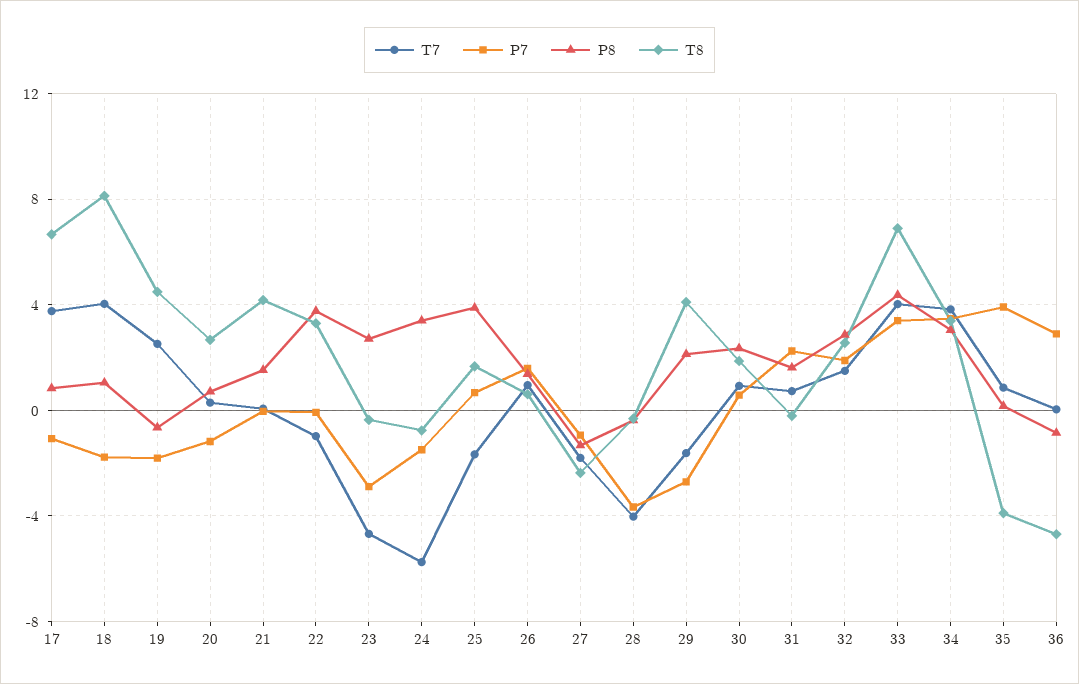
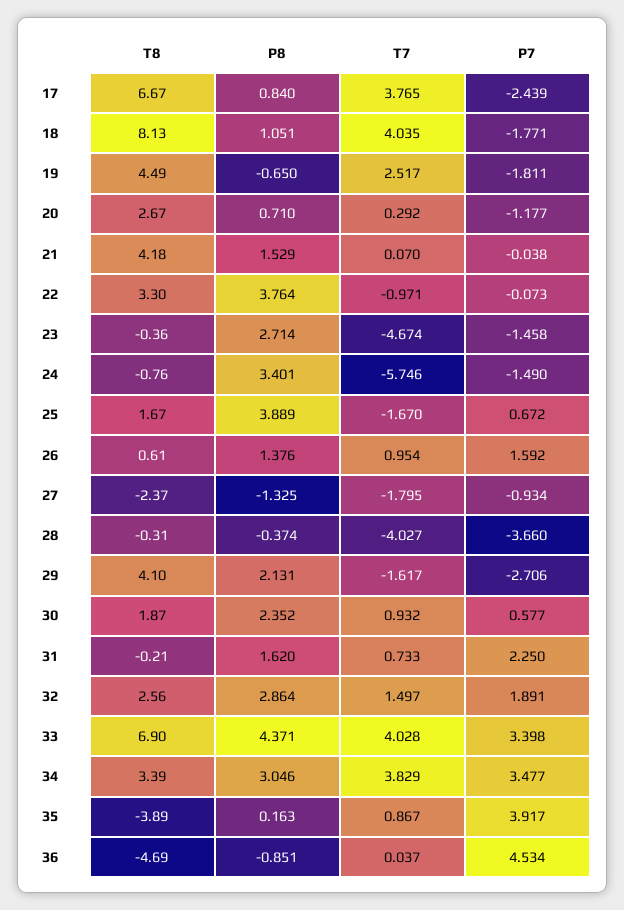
  {
    "T7": {
      "17": 3.765,
      "18": 4.035,
      "19": 2.517,
      "20": 0.292,
      "21": 0.07,
      "22": -0.971,
      "23": -4.674,
      "24": -5.746,
      "25": -1.67,
      "26": 0.954,
      "27": -1.795,
      "28": -4.027,
      "29": -1.617,
      "30": 0.932,
      "31": 0.733,
      "32": 1.497,
      "33": 4.028,
      "34": 3.829,
      "35": 0.867,
      "36": 0.037
    },
    "P7": {
-     "17": -1,
+     "17": -2.439,
      "18": -1.771,
      "19": -1.811,
      "20": -1.177,
      "21": -0.038,
      "22": -0.073,
-     "23": -3,
+     "23": -1.458,
      "24": -1.49,
      "25": 0.672,
      "26": 1.592,
      "27": -0.934,
      "28": -3.66,
      "29": -2.706,
      "30": 0.577,
      "31": 2.25,
      "32": 1.891,
      "33": 3.398,
      "34": 3.477,
      "35": 3.917,
-     "36": 3
+     "36": 4.534
    },
    "P8": {
      "17": 0.84,
      "18": 1.051,
      "19": -0.65,
      "20": 0.71,
      "21": 1.529,
      "22": 3.764,
      "23": 2.714,
      "24": 3.401,
      "25": 3.889,
      "26": 1.376,
      "27": -1.325,
      "28": -0.374,
      "29": 2.131,
      "30": 2.352,
      "31": 1.62,
      "32": 2.864,
      "33": 4.371,
      "34": 3.046,
      "35": 0.163,
      "36": -0.851
    },
    "T8": {
      "17": 6.67,
      "18": 8.13,
      "19": 4.49,
      "20": 2.67,
      "21": 4.18,
      "22": 3.3,
      "23": -0.36,
      "24": -0.76,
      "25": 1.67,
      "26": 0.61,
      "27": -2.37,
      "28": -0.31,
      "29": 4.1,
      "30": 1.87,
      "31": -0.21,
      "32": 2.56,
      "33": 6.9,
      "34": 3.39,
      "35": -3.89,
      "36": -4.69
    }
  }

